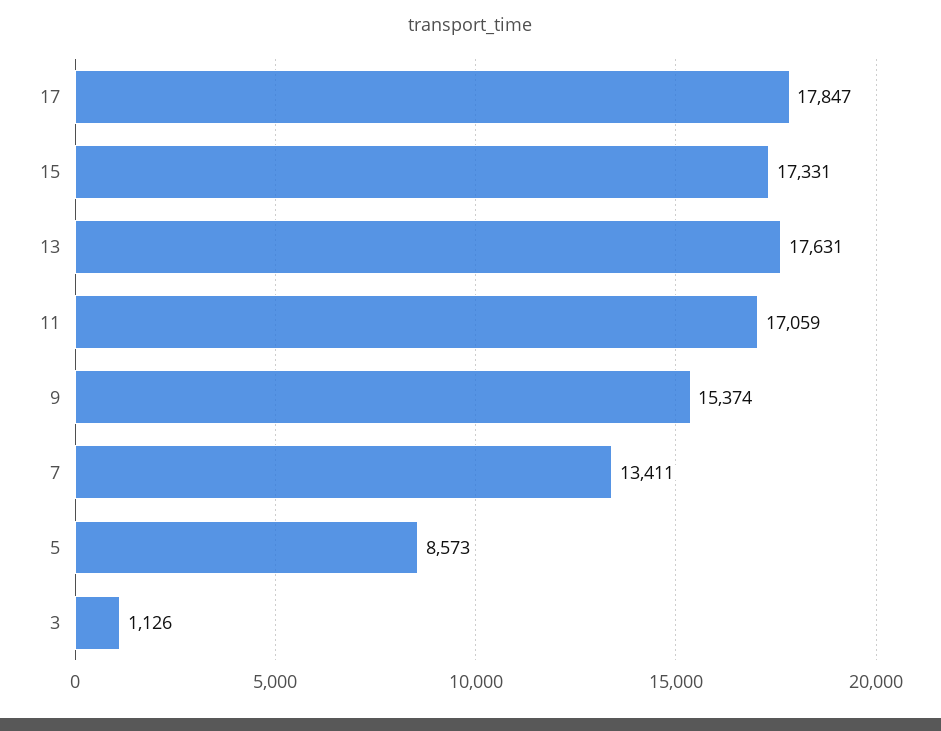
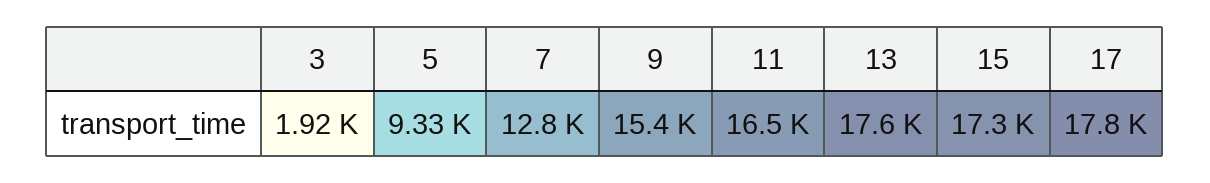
  {
    "17": 17847,
    "15": 17331,
    "13": 17631,
-   "11": 17059,
+   "11": 16500,
    "9": 15374,
-   "7": 13411,
+   "7": 12800,
-   "5": 8573,
+   "5": 9330,
-   "3": 1126
+   "3": 1920
  }

